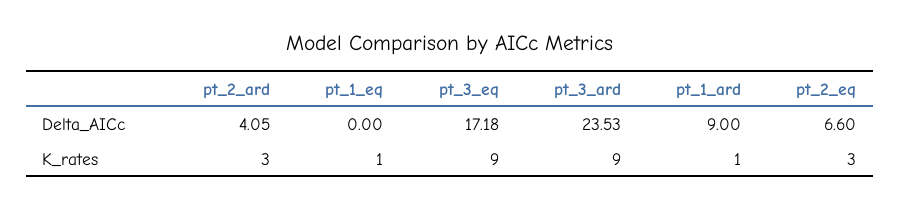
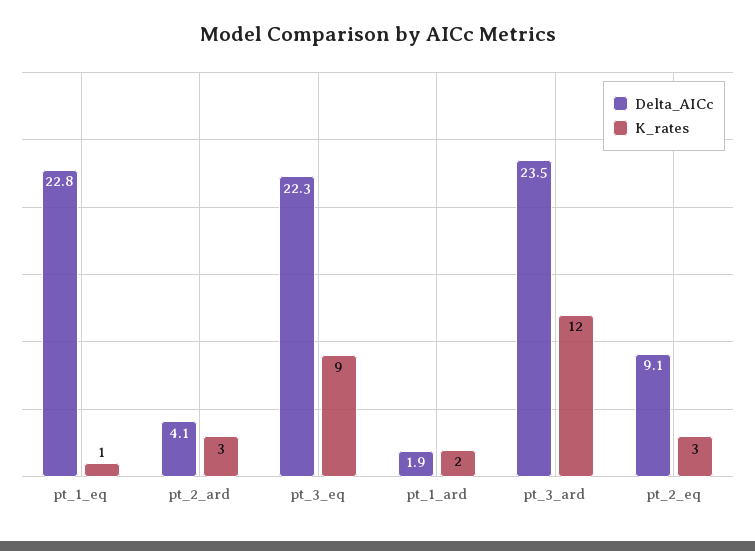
  {
    "Delta_AICc": {
      "pt_2_ard": 4.05,
-     "pt_1_eq": 0,
+     "pt_1_eq": 22.8,
-     "pt_3_eq": 17.18,
+     "pt_3_eq": 22.3,
      "pt_3_ard": 23.53,
-     "pt_1_ard": 9,
+     "pt_1_ard": 1.9,
-     "pt_2_eq": 6.6
+     "pt_2_eq": 9.1
    },
    "K_rates": {
      "pt_2_ard": 3,
      "pt_1_eq": 1,
      "pt_3_eq": 9,
-     "pt_3_ard": 9,
+     "pt_3_ard": 12,
-     "pt_1_ard": 1,
+     "pt_1_ard": 2,
      "pt_2_eq": 3
    }
  }

